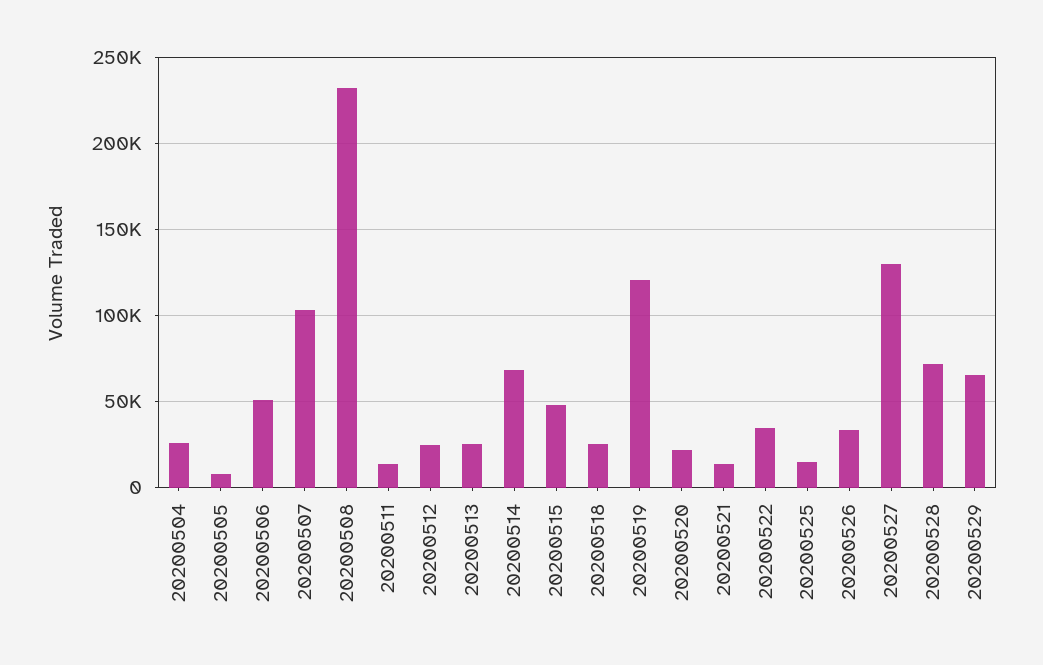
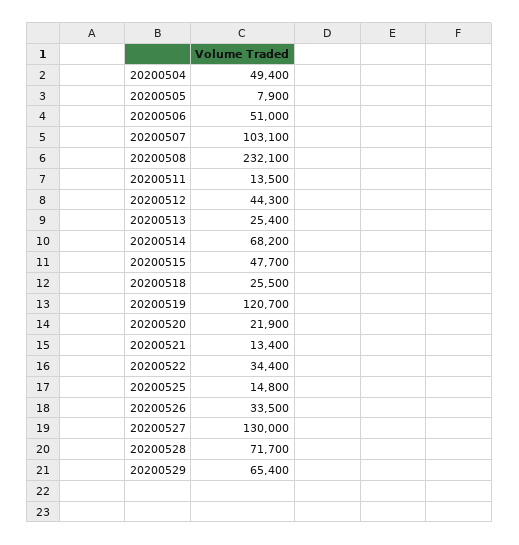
  {
-   "20200504": 25000,
+   "20200504": 49400,
    "20200505": 7900,
    "20200506": 51000,
    "20200507": 103100,
    "20200508": 232100,
    "20200511": 13500,
-   "20200512": 25000,
+   "20200512": 44300,
    "20200513": 25400,
    "20200514": 68200,
    "20200515": 47700,
    "20200518": 25500,
    "20200519": 120700,
    "20200520": 21900,
    "20200521": 13400,
    "20200522": 34400,
    "20200525": 14800,
    "20200526": 33500,
    "20200527": 130000,
    "20200528": 71700,
    "20200529": 65400
  }

